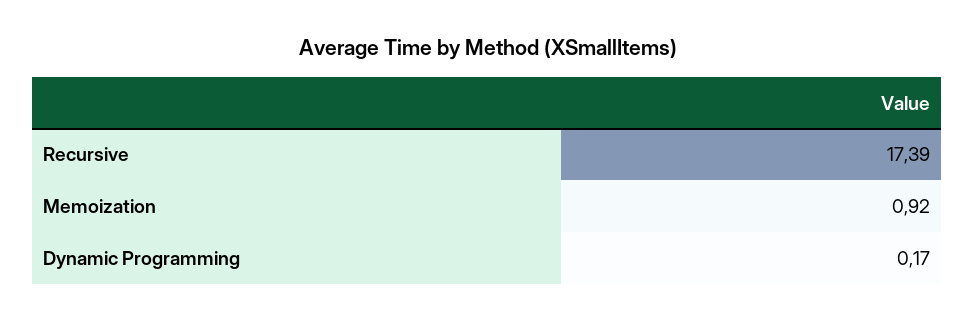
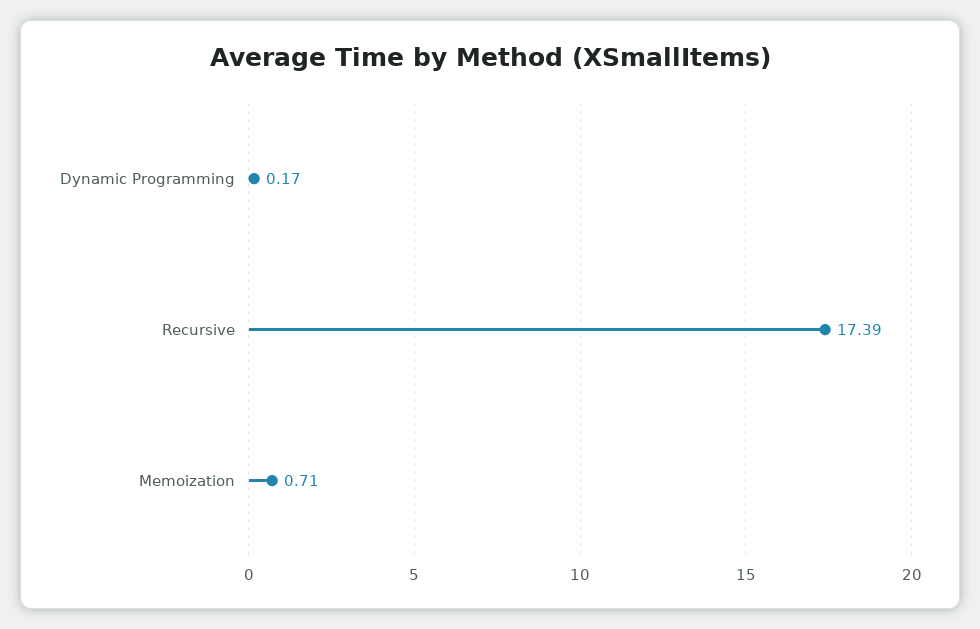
  {
    "Recursive": 17.39,
-   "Memoization": 0.92,
+   "Memoization": 0.71,
    "Dynamic Programming": 0.17
  }

